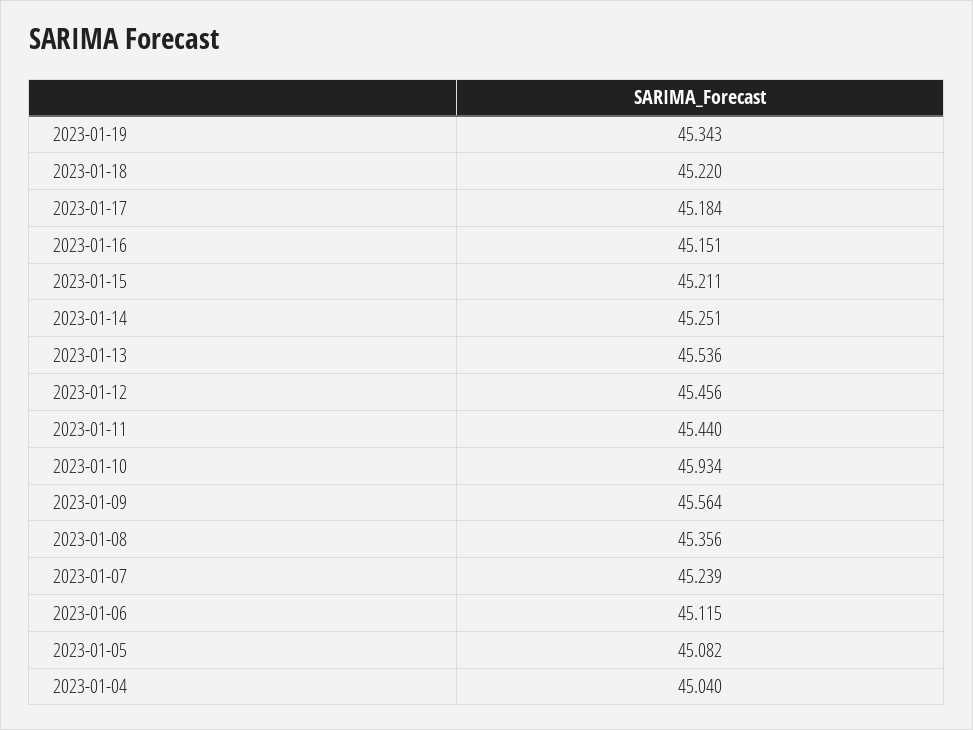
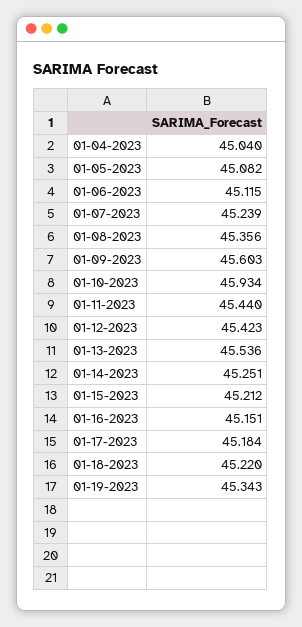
  {
    "2023-01-19": 45.343,
    "2023-01-18": 45.22,
    "2023-01-17": 45.184,
    "2023-01-16": 45.151,
-   "2023-01-15": 45.211,
+   "2023-01-15": 45.212,
    "2023-01-14": 45.251,
    "2023-01-13": 45.536,
-   "2023-01-12": 45.456,
+   "2023-01-12": 45.423,
    "2023-01-11": 45.44,
    "2023-01-10": 45.934,
-   "2023-01-09": 45.564,
+   "2023-01-09": 45.603,
    "2023-01-08": 45.356,
    "2023-01-07": 45.239,
    "2023-01-06": 45.115,
    "2023-01-05": 45.082,
    "2023-01-04": 45.04
  }

